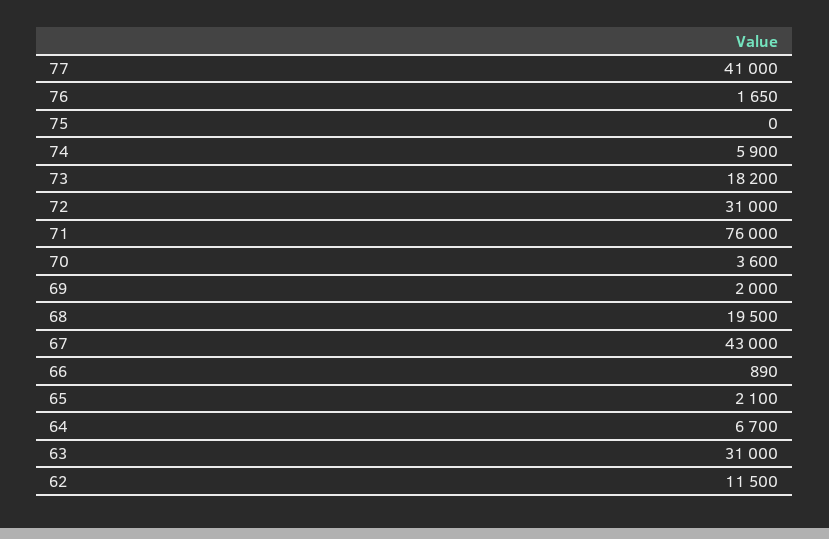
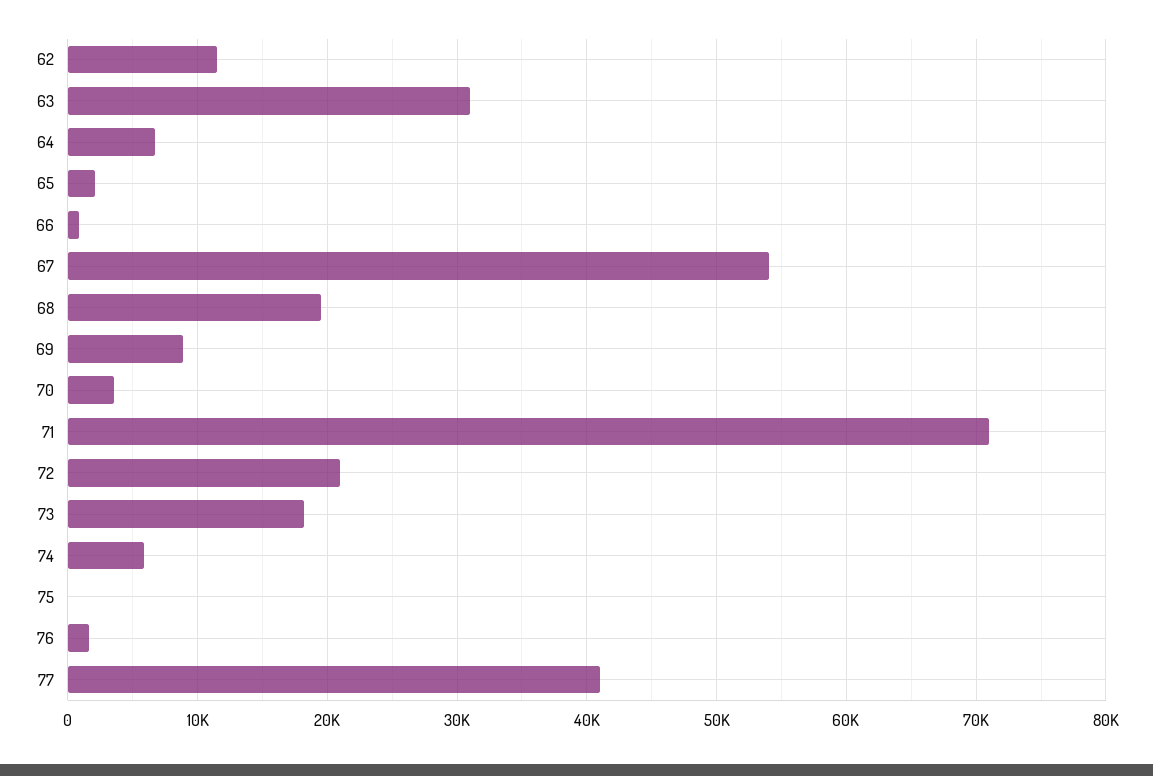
  {
    "77": 41000,
    "76": 1650,
    "75": 0,
    "74": 5900,
    "73": 18200,
-   "72": 31000,
+   "72": 21000,
-   "71": 76000,
+   "71": 71000,
    "70": 3600,
-   "69": 2000,
+   "69": 9000,
    "68": 19500,
-   "67": 43000,
+   "67": 54000,
    "66": 890,
    "65": 2100,
    "64": 6700,
    "63": 31000,
    "62": 11500
  }

